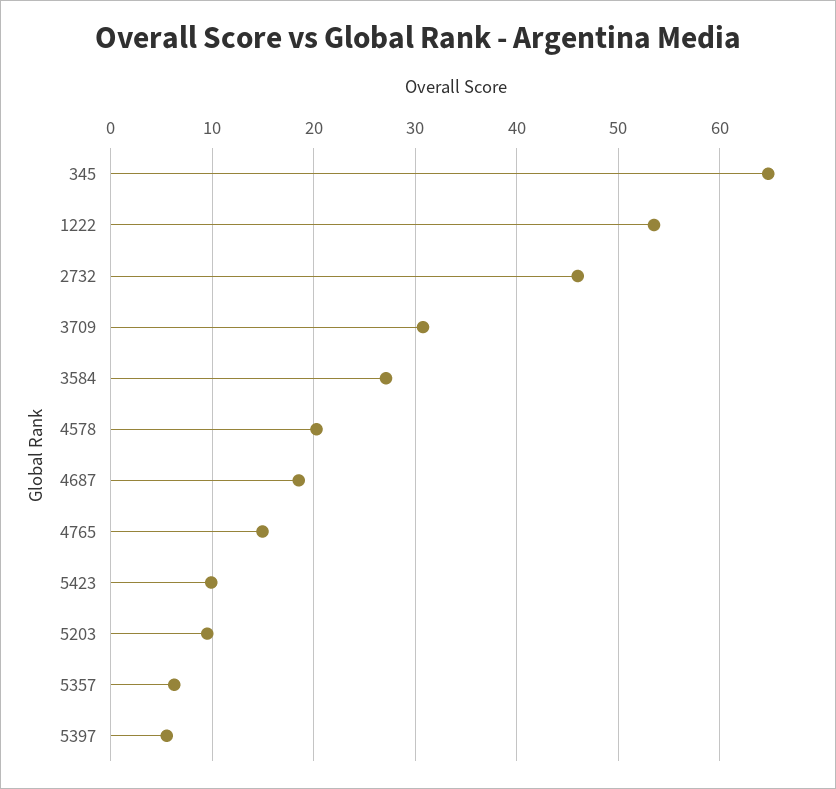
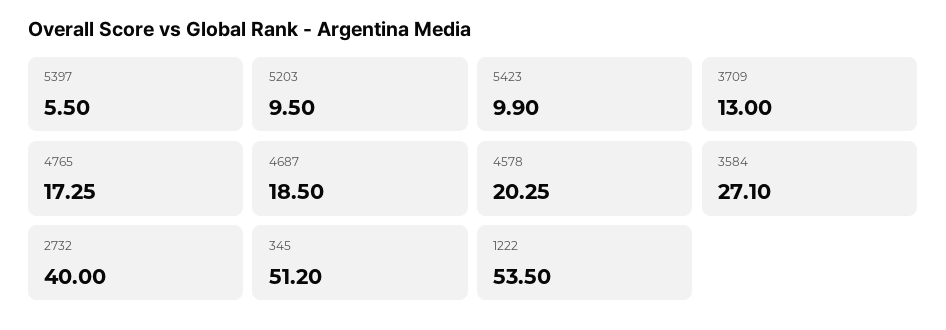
  {
-   "345": 65,
+   "345": 51.2,
    "1222": 53.5,
-   "2732": 46,
+   "2732": 40,
-   "3709": 31,
+   "3709": 13,
    "3584": 27.1,
    "4578": 20.25,
    "4687": 18.5,
-   "4765": 15,
+   "4765": 17.25,
    "5423": 9.9,
    "5203": 9.5,
-   "5357": 6,
    "5397": 5.5
  }

